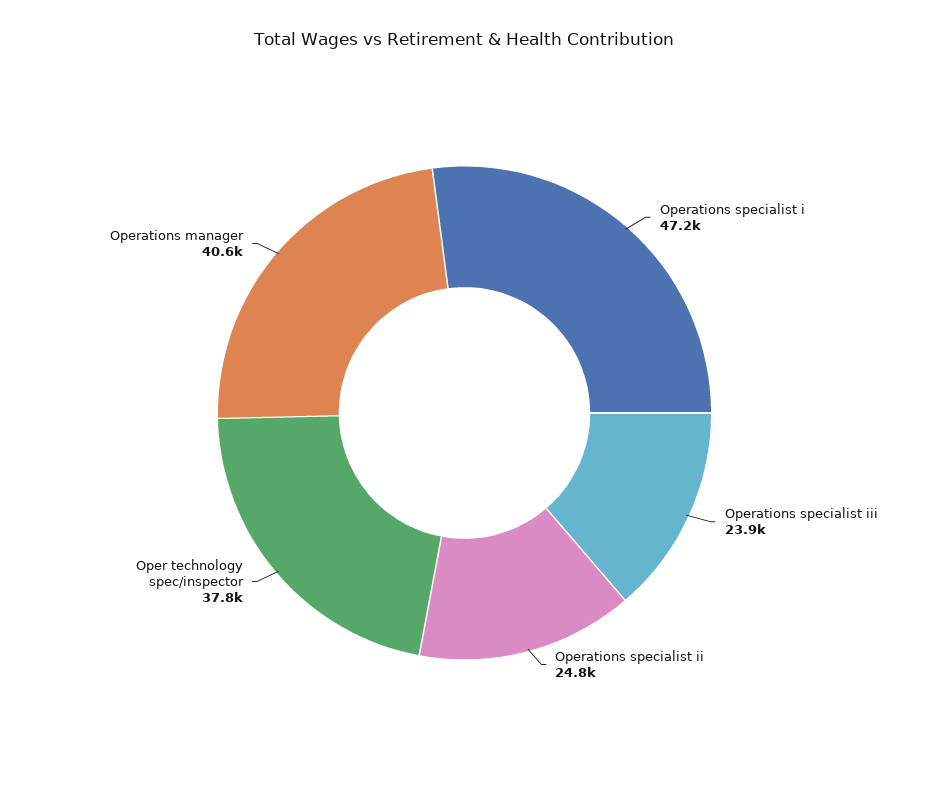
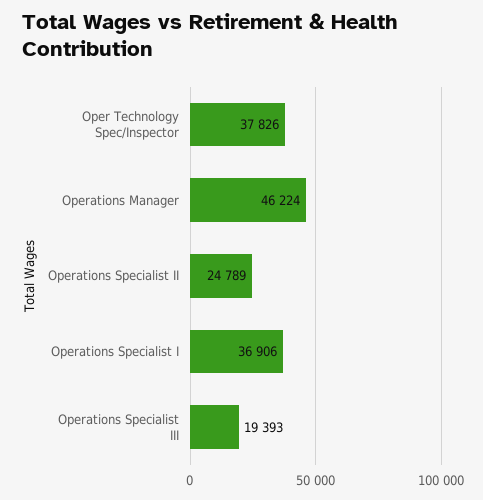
  {
-   "Operations specialist i": 47200,
+   "Operations specialist i": 36906,
-   "Operations specialist iii": 23900,
+   "Operations specialist iii": 19393,
    "Operations specialist ii": 24789,
    "Oper technology spec/inspector": 37826,
-   "Operations manager": 40600
+   "Operations manager": 46224
  }

